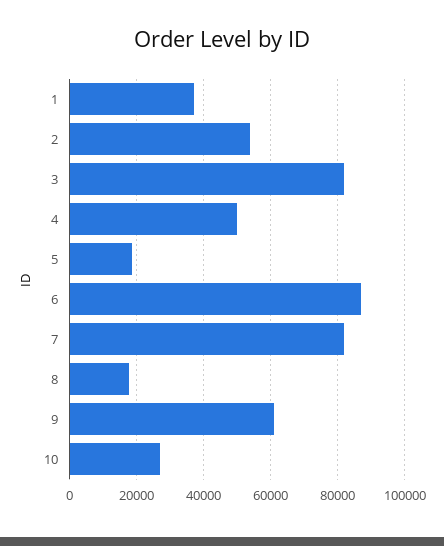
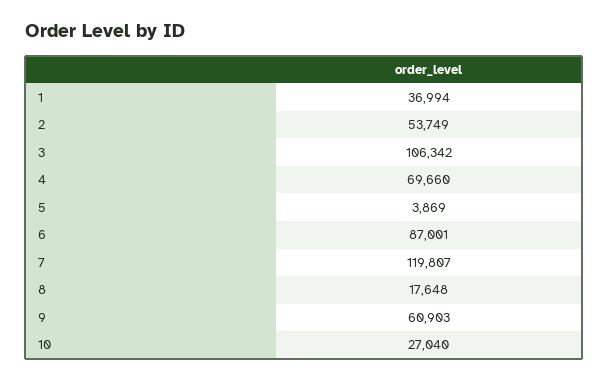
  {
    "1": 36994,
    "2": 53749,
-   "3": 82000,
+   "3": 106342,
-   "4": 50000,
+   "4": 69660,
-   "5": 18000,
+   "5": 3869,
    "6": 87001,
-   "7": 82000,
+   "7": 119807,
    "8": 17648,
    "9": 60903,
    "10": 27040
  }

